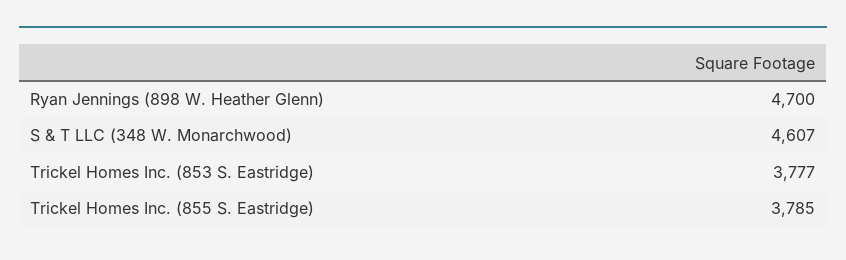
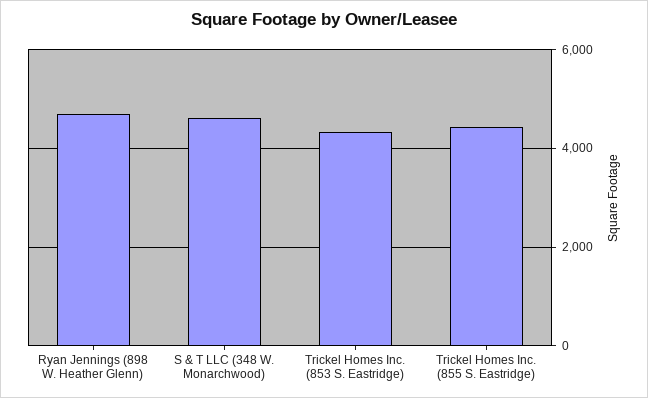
  {
    "Ryan Jennings (898 W. Heather Glenn)": 4700,
    "S & T LLC (348 W. Monarchwood)": 4607,
-   "Trickel Homes Inc. (853 S. Eastridge)": 3777,
+   "Trickel Homes Inc. (853 S. Eastridge)": 4400,
-   "Trickel Homes Inc. (855 S. Eastridge)": 3785
+   "Trickel Homes Inc. (855 S. Eastridge)": 4400
  }

